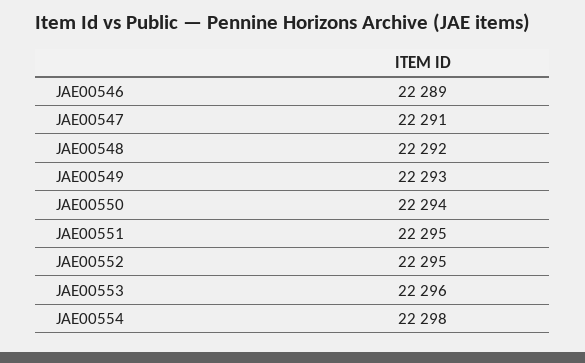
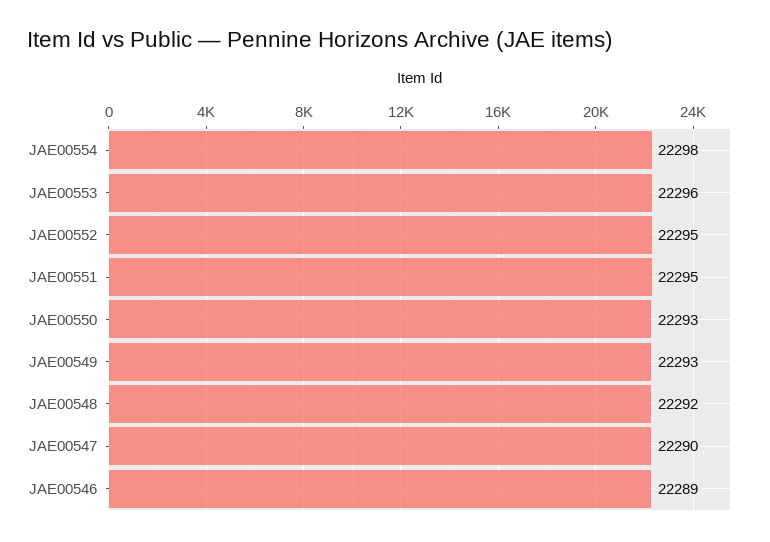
  {
    "JAE00546": 22289,
-   "JAE00547": 22291,
+   "JAE00547": 22290,
    "JAE00548": 22292,
    "JAE00549": 22293,
-   "JAE00550": 22294,
+   "JAE00550": 22293,
    "JAE00551": 22295,
    "JAE00552": 22295,
    "JAE00553": 22296,
    "JAE00554": 22298
  }

